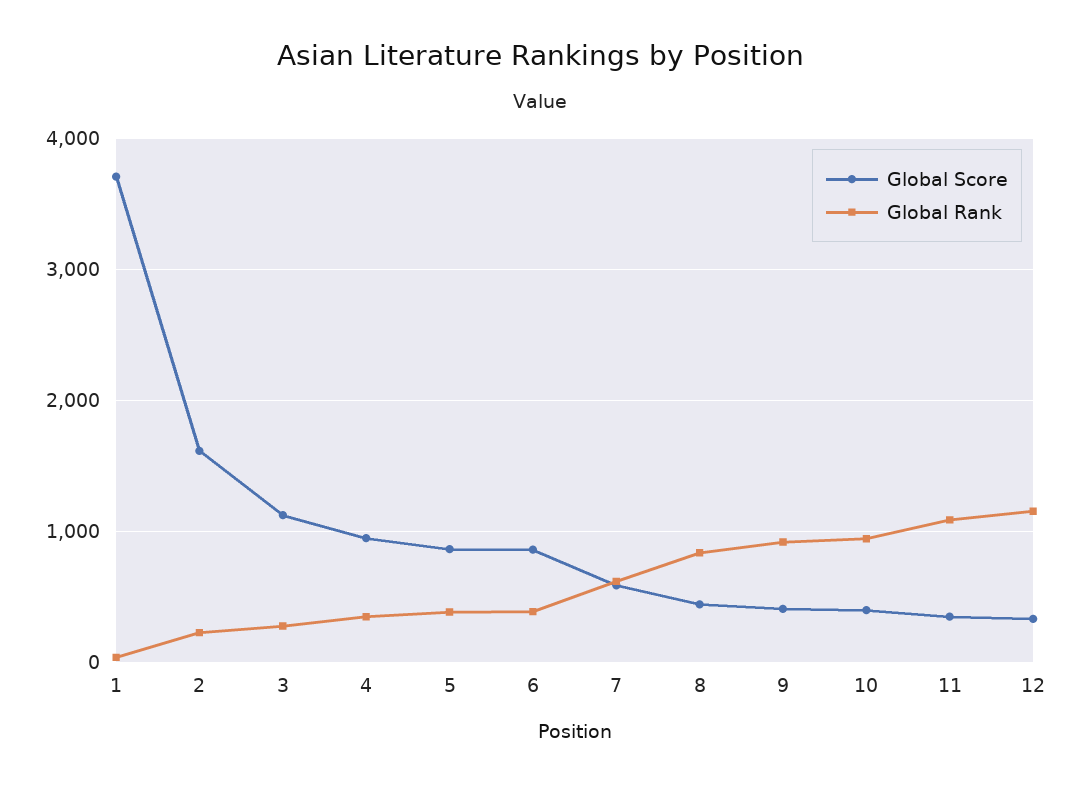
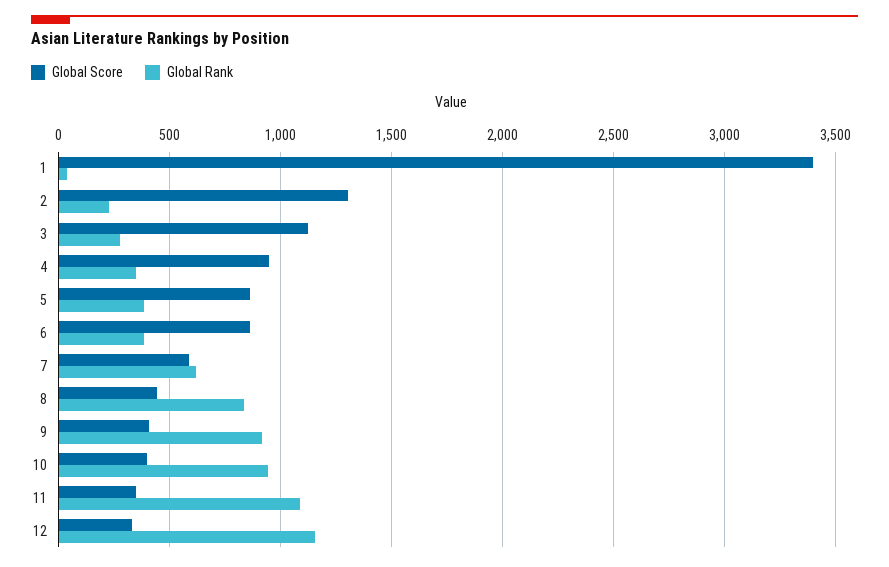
  {
    "Global Score": {
-     "1": 3700,
+     "1": 3400,
-     "2": 1600,
+     "2": 1300,
      "3": 1100,
      "4": 950,
      "5": 850,
      "6": 850,
      "7": 600,
      "8": 450,
      "9": 400,
      "10": 400,
      "11": 350,
      "12": 350
    },
    "Global Rank": {
      "1": 50,
      "2": 250,
      "3": 300,
      "4": 350,
      "5": 400,
      "6": 400,
      "7": 600,
      "8": 850,
      "9": 900,
      "10": 950,
      "11": 1100,
      "12": 1150
    }
  }

